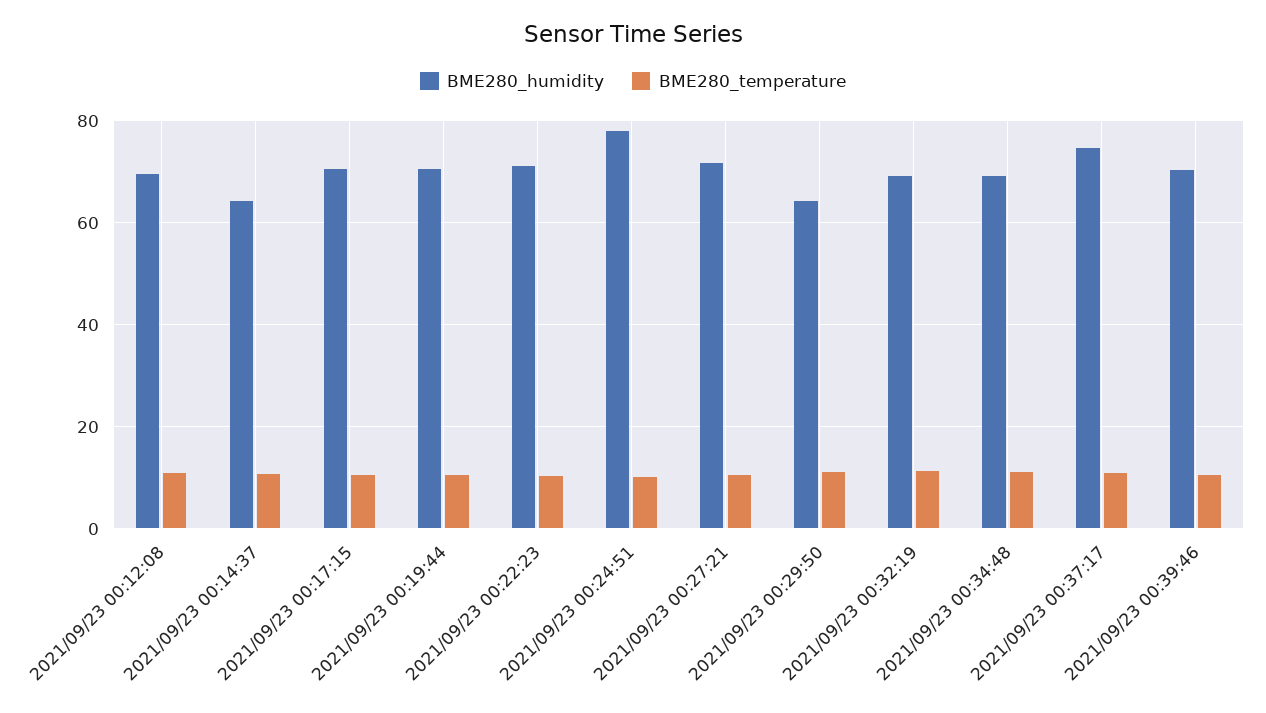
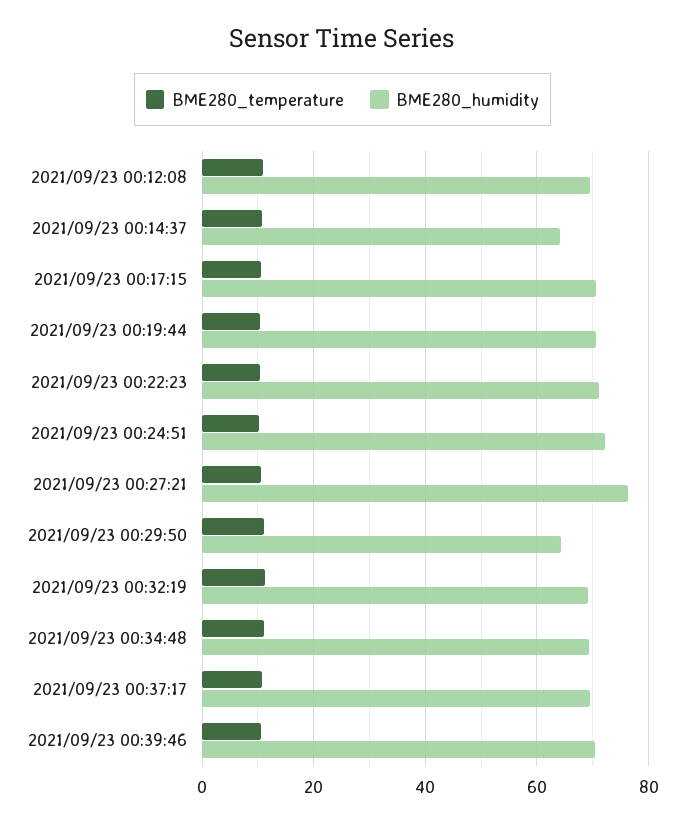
  {
    "BME280_humidity": {
      "2021/09/23 00:12:08": 70,
      "2021/09/23 00:14:37": 64,
      "2021/09/23 00:17:15": 70,
      "2021/09/23 00:19:44": 70,
      "2021/09/23 00:22:23": 72,
-     "2021/09/23 00:24:51": 78,
+     "2021/09/23 00:24:51": 72,
-     "2021/09/23 00:27:21": 72,
+     "2021/09/23 00:27:21": 76,
      "2021/09/23 00:29:50": 64,
      "2021/09/23 00:32:19": 70,
      "2021/09/23 00:34:48": 70,
-     "2021/09/23 00:37:17": 74,
+     "2021/09/23 00:37:17": 70,
      "2021/09/23 00:39:46": 70
    },
    "BME280_temperature": {
      "2021/09/23 00:12:08": 10,
      "2021/09/23 00:14:37": 10,
      "2021/09/23 00:17:15": 10,
      "2021/09/23 00:19:44": 10,
      "2021/09/23 00:22:23": 10,
      "2021/09/23 00:24:51": 10,
      "2021/09/23 00:27:21": 10,
      "2021/09/23 00:29:50": 12,
      "2021/09/23 00:32:19": 12,
      "2021/09/23 00:34:48": 12,
      "2021/09/23 00:37:17": 10,
      "2021/09/23 00:39:46": 10
    }
  }

